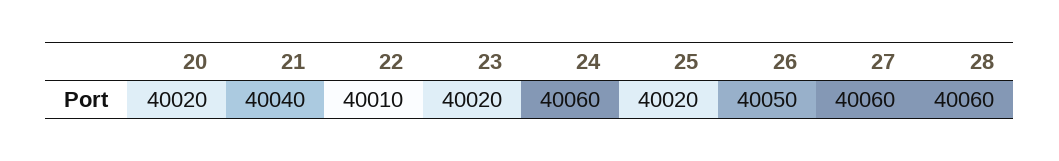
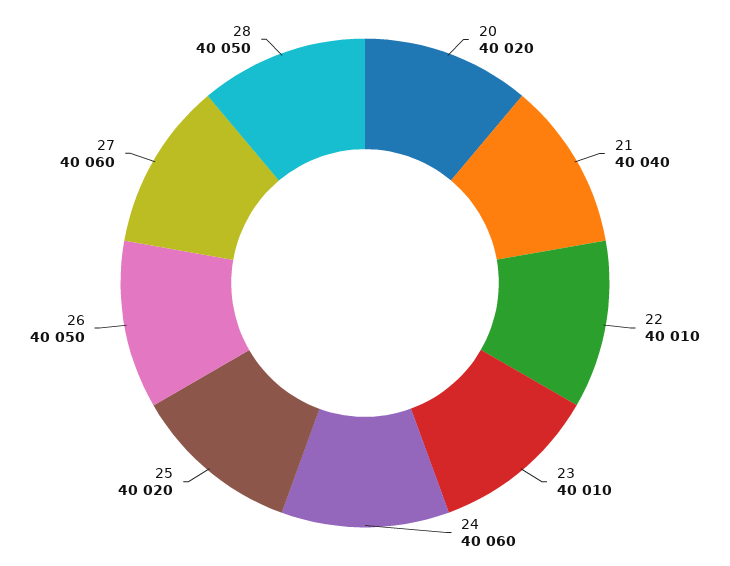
  {
    "20": 40020,
    "21": 40040,
    "22": 40010,
-   "23": 40020,
+   "23": 40010,
    "24": 40060,
    "25": 40020,
    "26": 40050,
    "27": 40060,
-   "28": 40060
+   "28": 40050
  }

